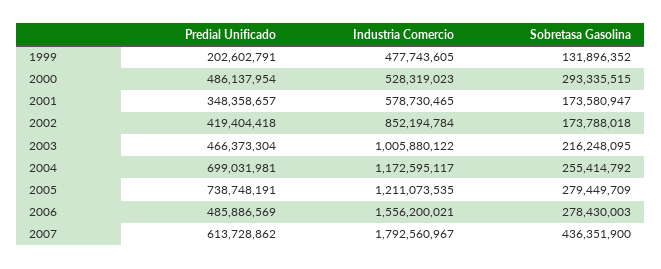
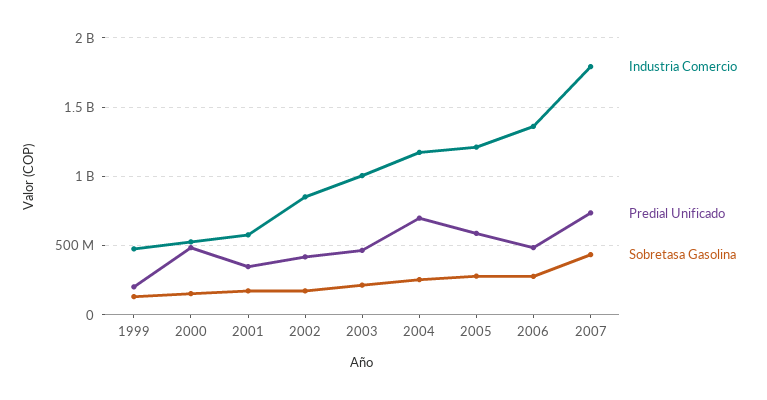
  {
    "Predial Unificado": {
      "1999": 202602791,
      "2000": 486137954,
      "2001": 348358657,
      "2002": 419404418,
      "2003": 466373304,
      "2004": 699031981,
-     "2005": 738748191,
+     "2005": 600000000,
      "2006": 485886569,
-     "2007": 613728862
+     "2007": 750000000
    },
    "Industria Comercio": {
      "1999": 477743605,
      "2000": 528319023,
      "2001": 578730465,
      "2002": 852194784,
      "2003": 1005880122,
      "2004": 1172595117,
      "2005": 1211073535,
-     "2006": 1556200021,
+     "2006": 1350000000,
      "2007": 1792560967
    },
    "Sobretasa Gasolina": {
      "1999": 131896352,
-     "2000": 293335515,
+     "2000": 150000000,
      "2001": 173580947,
      "2002": 173788018,
      "2003": 216248095,
      "2004": 255414792,
      "2005": 279449709,
      "2006": 278430003,
      "2007": 436351900
    }
  }

